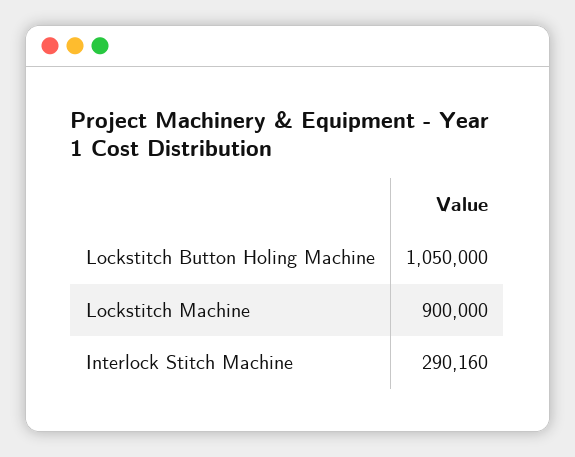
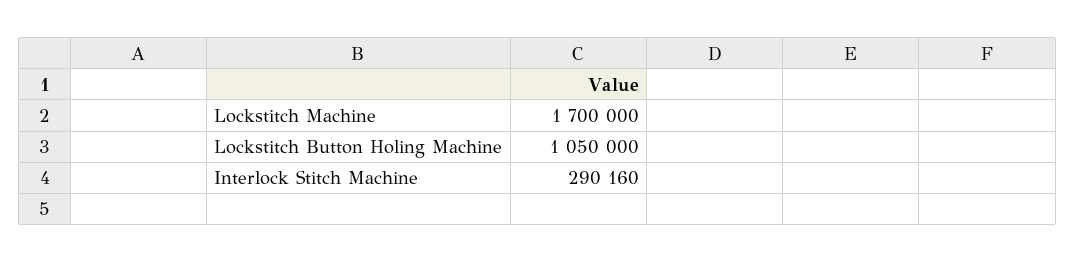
  {
    "Lockstitch Button Holing Machine": 1050000,
-   "Lockstitch Machine": 900000,
+   "Lockstitch Machine": 1700000,
    "Interlock Stitch Machine": 290160
  }

